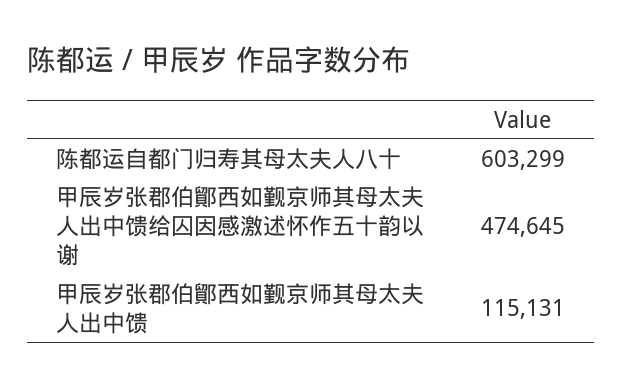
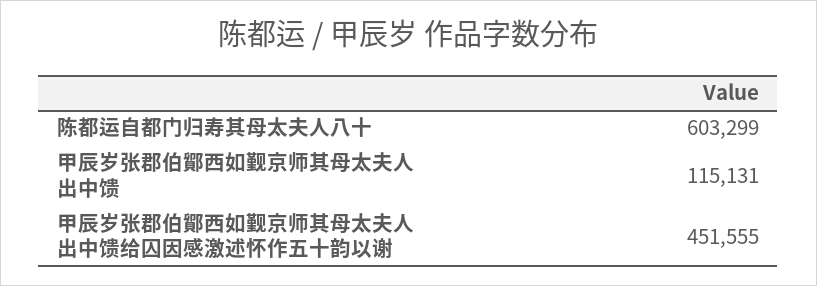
  {
    "陈都运自都门归寿其母太夫人八十": 603299,
-   "甲辰岁张郡伯鄮西如觐京师其母太夫人出中馈给囚因感激述怀作五十韵以谢": 474645,
+   "甲辰岁张郡伯鄮西如觐京师其母太夫人出中馈给囚因感激述怀作五十韵以谢": 451555,
    "甲辰岁张郡伯鄮西如觐京师其母太夫人出中馈": 115131
  }

